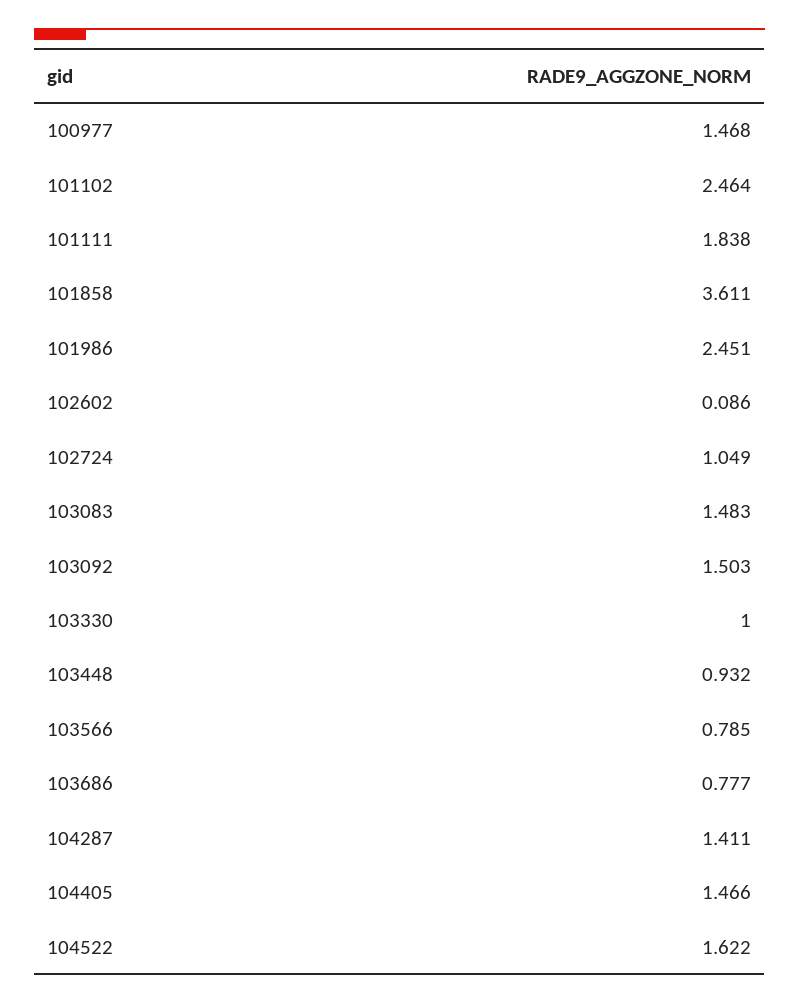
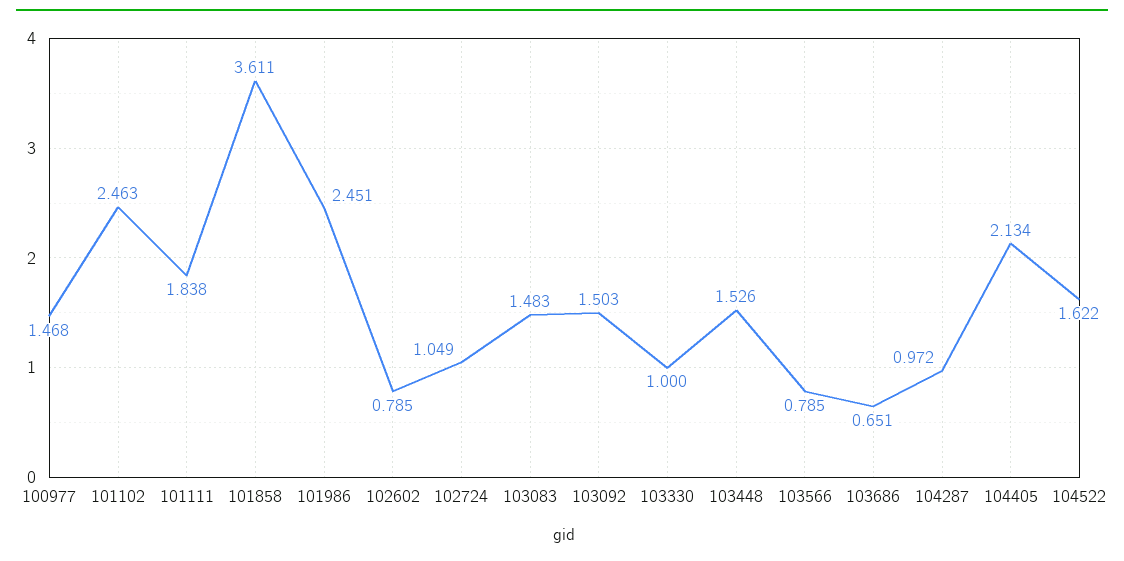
  {
    "100977": 1.468,
-   "101102": 2.464,
+   "101102": 2.463,
    "101111": 1.838,
    "101858": 3.611,
    "101986": 2.451,
-   "102602": 0.086,
+   "102602": 0.785,
    "102724": 1.049,
    "103083": 1.483,
    "103092": 1.503,
    "103330": 1,
-   "103448": 0.932,
+   "103448": 1.526,
    "103566": 0.785,
-   "103686": 0.777,
+   "103686": 0.651,
-   "104287": 1.411,
+   "104287": 0.972,
-   "104405": 1.466,
+   "104405": 2.134,
    "104522": 1.622
  }

